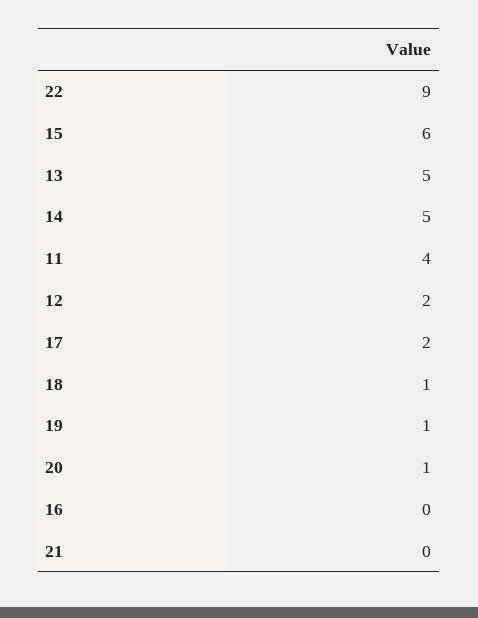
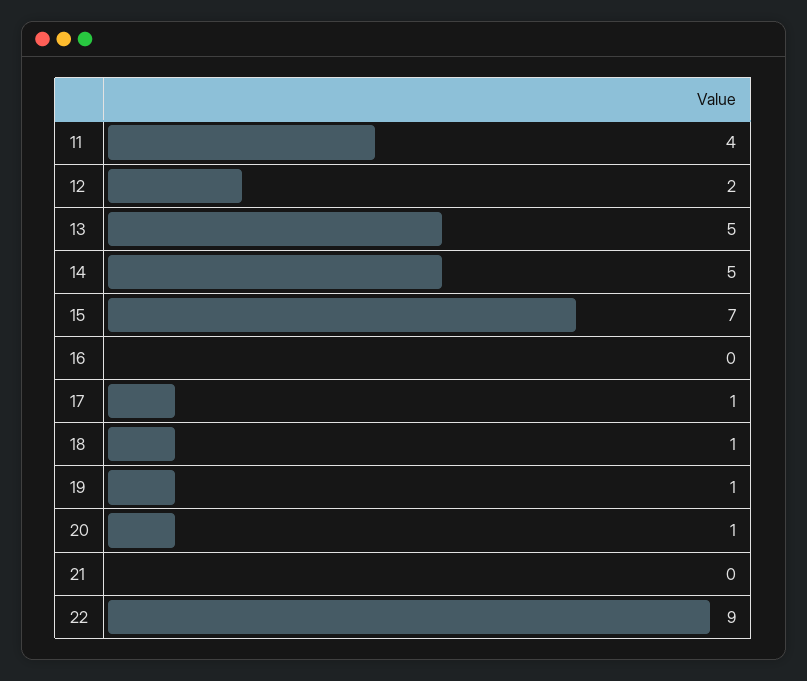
  {
    "22": 9,
-   "15": 6,
+   "15": 7,
    "13": 5,
    "14": 5,
    "11": 4,
    "12": 2,
-   "17": 2,
+   "17": 1,
    "18": 1,
    "19": 1,
    "20": 1,
    "16": 0,
    "21": 0
  }

